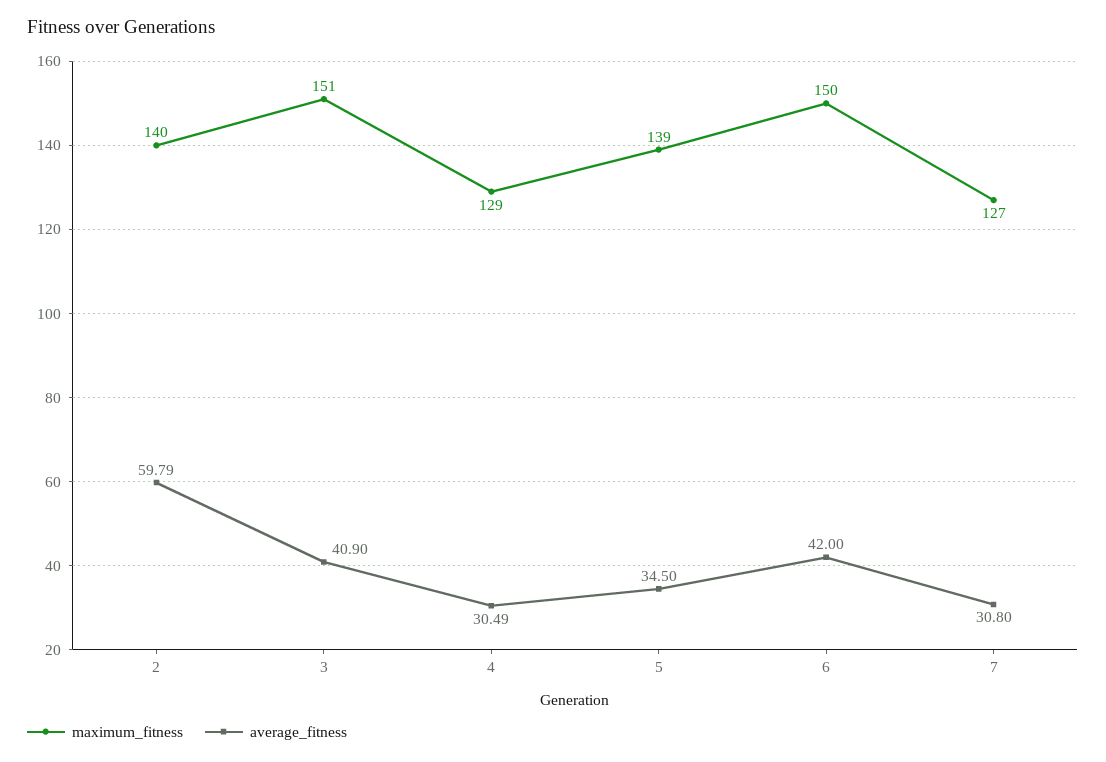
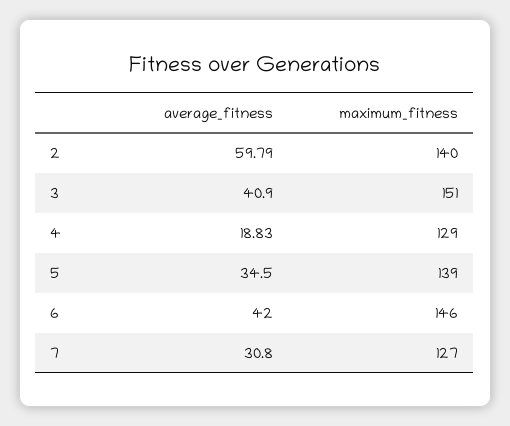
  {
    "maximum_fitness": {
      "2": 140,
      "3": 151,
      "4": 129,
      "5": 139,
-     "6": 150,
+     "6": 146,
      "7": 127
    },
    "average_fitness": {
      "2": 59.79,
      "3": 40.9,
-     "4": 30.49,
+     "4": 18.83,
      "5": 34.5,
      "6": 42,
      "7": 30.8
    }
  }

